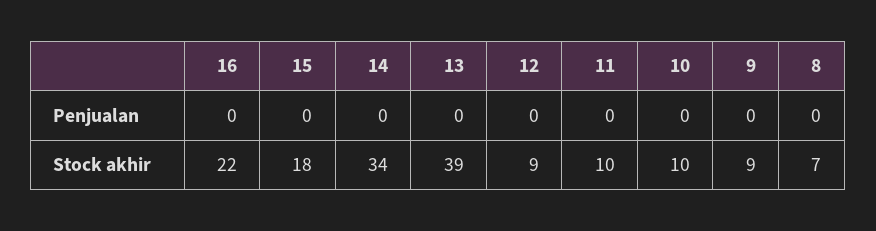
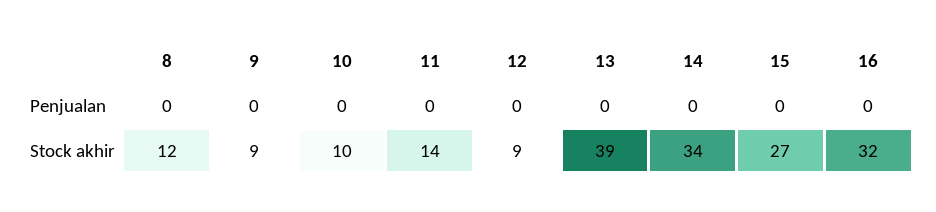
  {
    "16": {
      "Penjualan": 0,
-     "Stock akhir": 22
+     "Stock akhir": 32
    },
    "15": {
      "Penjualan": 0,
-     "Stock akhir": 18
+     "Stock akhir": 27
    },
    "14": {
      "Penjualan": 0,
      "Stock akhir": 34
    },
    "13": {
      "Penjualan": 0,
      "Stock akhir": 39
    },
    "12": {
      "Penjualan": 0,
      "Stock akhir": 9
    },
    "11": {
      "Penjualan": 0,
-     "Stock akhir": 10
+     "Stock akhir": 14
    },
    "10": {
      "Penjualan": 0,
      "Stock akhir": 10
    },
    "9": {
      "Penjualan": 0,
      "Stock akhir": 9
    },
    "8": {
      "Penjualan": 0,
-     "Stock akhir": 7
+     "Stock akhir": 12
    }
  }

